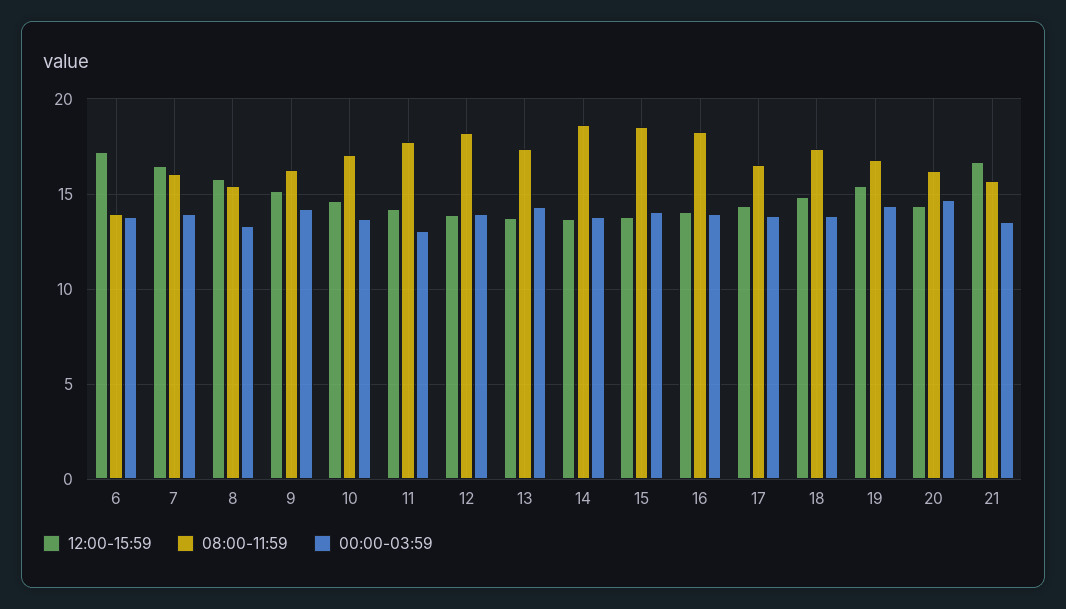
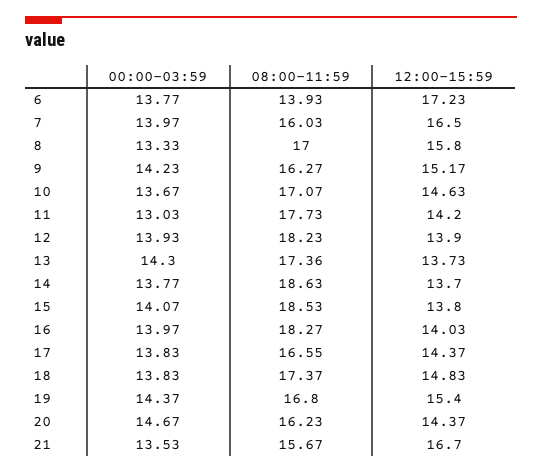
  {
    "12:00-15:59": {
      "6": 17.23,
      "7": 16.5,
      "8": 15.8,
      "9": 15.17,
      "10": 14.63,
      "11": 14.2,
      "12": 13.9,
      "13": 13.73,
      "14": 13.7,
      "15": 13.8,
      "16": 14.03,
      "17": 14.37,
      "18": 14.83,
      "19": 15.4,
      "20": 14.37,
      "21": 16.7
    },
    "08:00-11:59": {
      "6": 13.93,
      "7": 16.03,
-     "8": 15.5,
+     "8": 17,
      "9": 16.27,
      "10": 17.07,
      "11": 17.73,
      "12": 18.23,
      "13": 17.36,
      "14": 18.63,
      "15": 18.53,
      "16": 18.27,
      "17": 16.55,
      "18": 17.37,
      "19": 16.8,
      "20": 16.23,
      "21": 15.67
    },
    "00:00-03:59": {
      "6": 13.77,
      "7": 13.97,
      "8": 13.33,
      "9": 14.23,
      "10": 13.67,
      "11": 13.03,
      "12": 13.93,
      "13": 14.3,
      "14": 13.77,
      "15": 14.07,
      "16": 13.97,
      "17": 13.83,
      "18": 13.83,
      "19": 14.37,
      "20": 14.67,
      "21": 13.53
    }
  }

